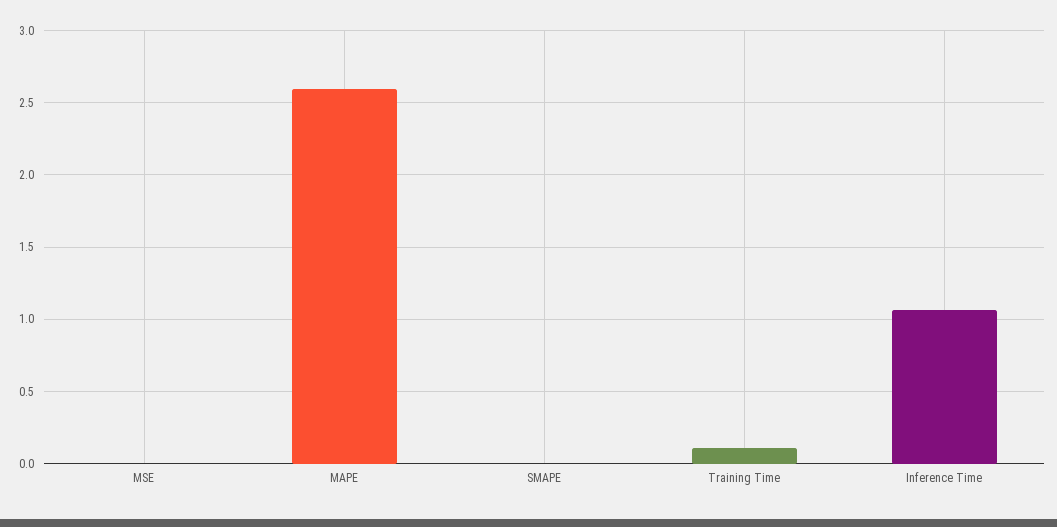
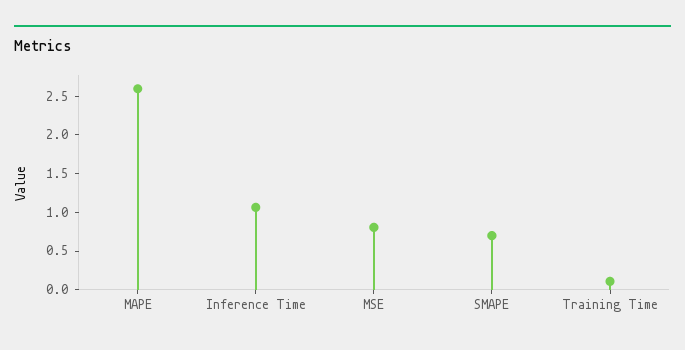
  {
-   "MSE": 0,
+   "MSE": 0.75,
    "MAPE": 2.6,
-   "SMAPE": 0,
+   "SMAPE": 0.75,
    "Training Time": 0.1,
    "Inference Time": 1.05
  }

